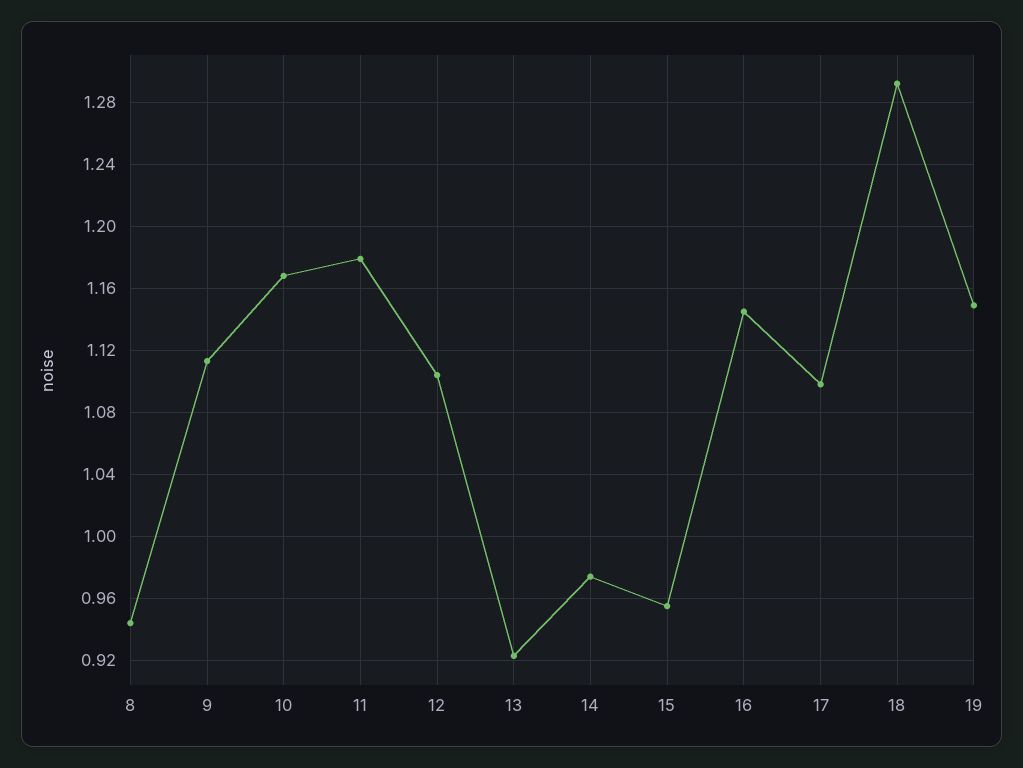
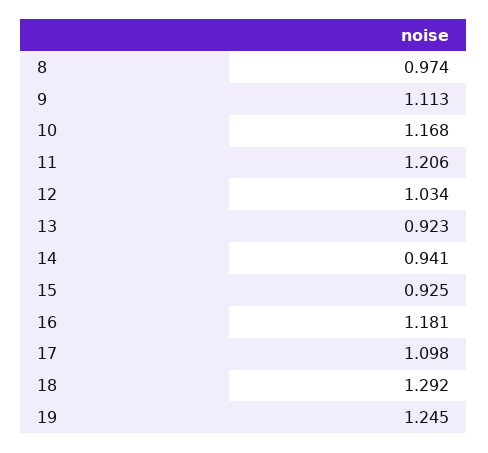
  {
-   "8": 0.945,
+   "8": 0.974,
    "9": 1.113,
    "10": 1.168,
-   "11": 1.18,
+   "11": 1.206,
-   "12": 1.105,
+   "12": 1.034,
    "13": 0.923,
-   "14": 0.975,
+   "14": 0.941,
-   "15": 0.955,
+   "15": 0.925,
-   "16": 1.145,
+   "16": 1.181,
    "17": 1.098,
    "18": 1.292,
-   "19": 1.15
+   "19": 1.245
  }

